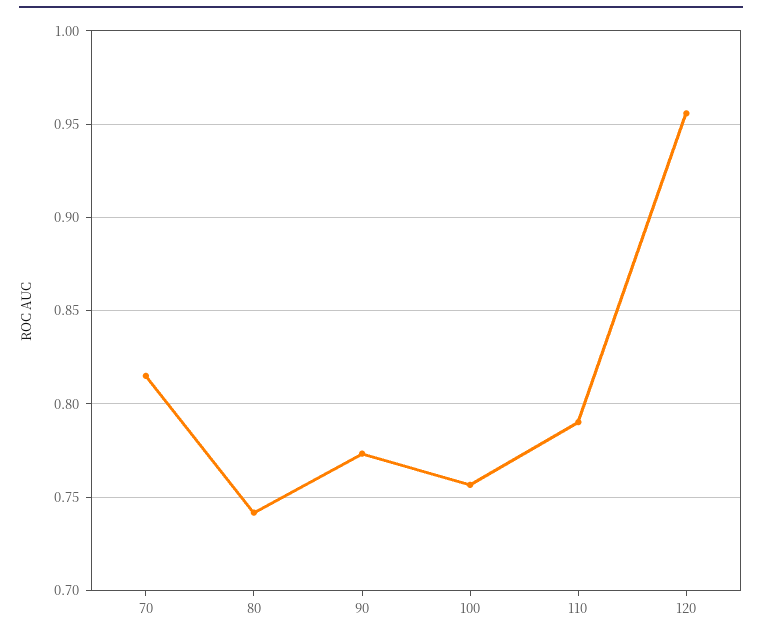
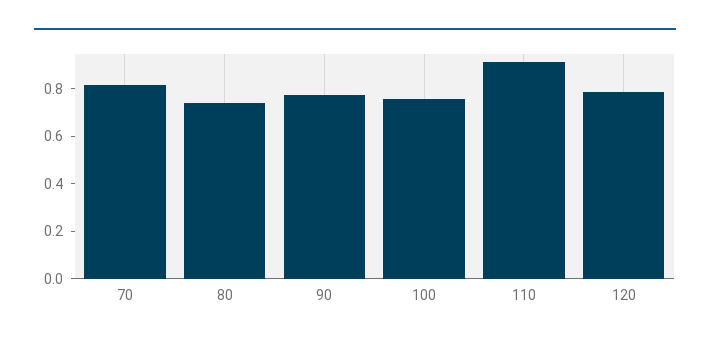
  {
    "70": 0.815,
    "80": 0.74,
    "90": 0.775,
    "100": 0.755,
-   "110": 0.79,
+   "110": 0.9,
-   "120": 0.955
+   "120": 0.8
  }

